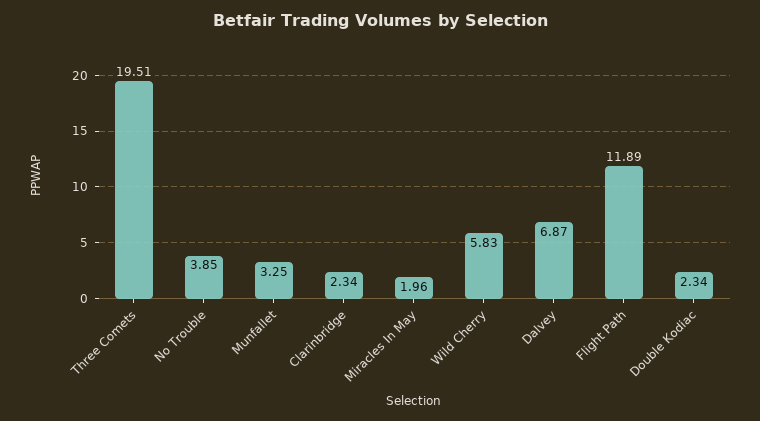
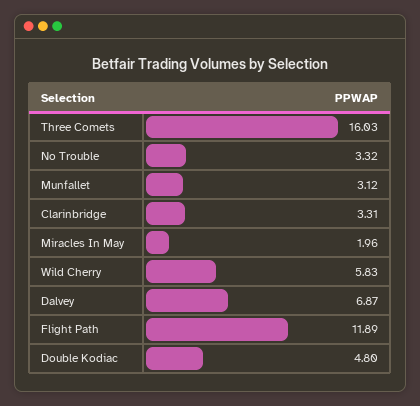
  {
-   "Three Comets": 19.51,
+   "Three Comets": 16.03,
-   "No Trouble": 3.85,
+   "No Trouble": 3.32,
-   "Munfallet": 3.25,
+   "Munfallet": 3.12,
-   "Clarinbridge": 2.34,
+   "Clarinbridge": 3.31,
    "Miracles In May": 1.96,
    "Wild Cherry": 5.83,
    "Dalvey": 6.87,
    "Flight Path": 11.89,
-   "Double Kodiac": 2.34
+   "Double Kodiac": 4.8
  }

